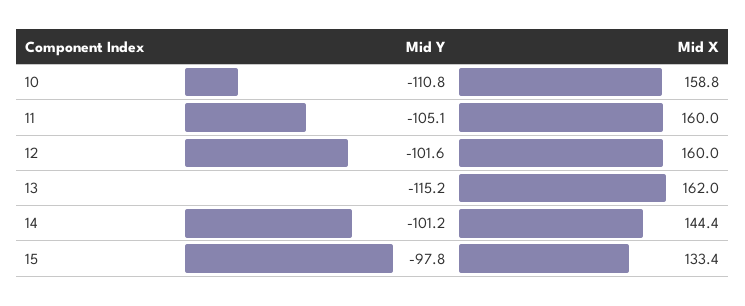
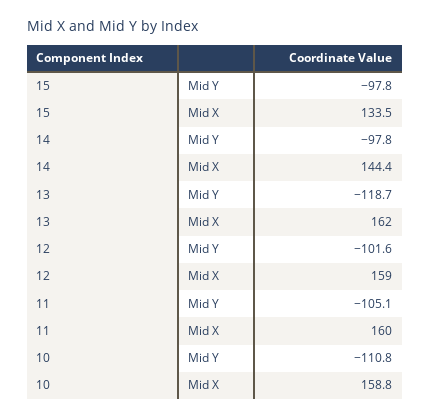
  {
    "Mid Y": {
      "10": -110.8,
      "11": -105.1,
      "12": -101.6,
-     "13": -115.2,
+     "13": -118.7,
-     "14": -101.2,
+     "14": -97.8,
      "15": -97.8
    },
    "Mid X": {
      "10": 158.8,
      "11": 160,
-     "12": 160,
+     "12": 159,
      "13": 162,
      "14": 144.4,
-     "15": 133.4
+     "15": 133.5
    }
  }

